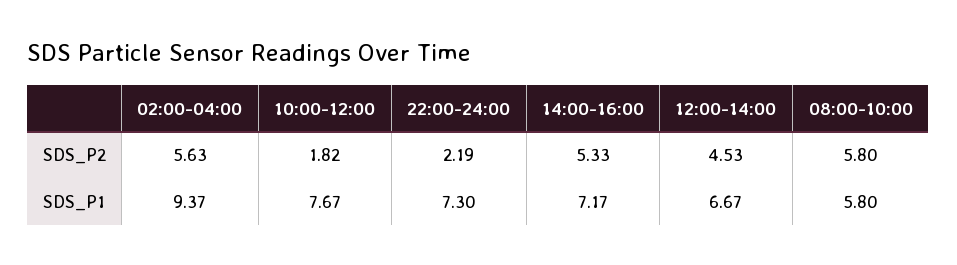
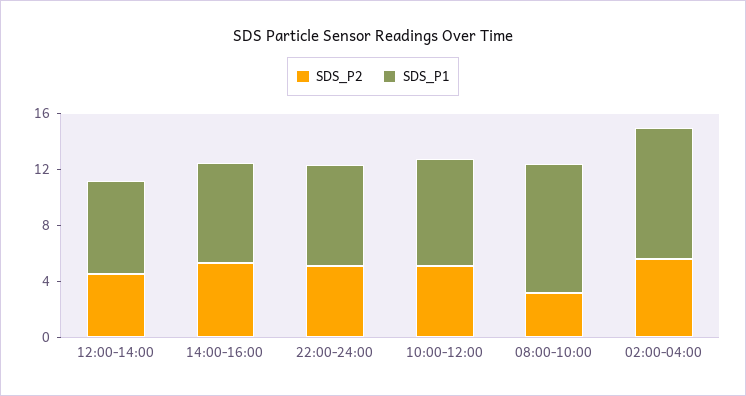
  {
    "SDS_P2": {
      "02:00-04:00": 5.63,
-     "10:00-12:00": 1.82,
+     "10:00-12:00": 5,
-     "22:00-24:00": 2.19,
+     "22:00-24:00": 5,
      "14:00-16:00": 5.33,
      "12:00-14:00": 4.53,
-     "08:00-10:00": 5.8
+     "08:00-10:00": 3
    },
    "SDS_P1": {
      "02:00-04:00": 9.37,
      "10:00-12:00": 7.67,
      "22:00-24:00": 7.3,
      "14:00-16:00": 7.17,
      "12:00-14:00": 6.67,
-     "08:00-10:00": 5.8
+     "08:00-10:00": 9
    }
  }

